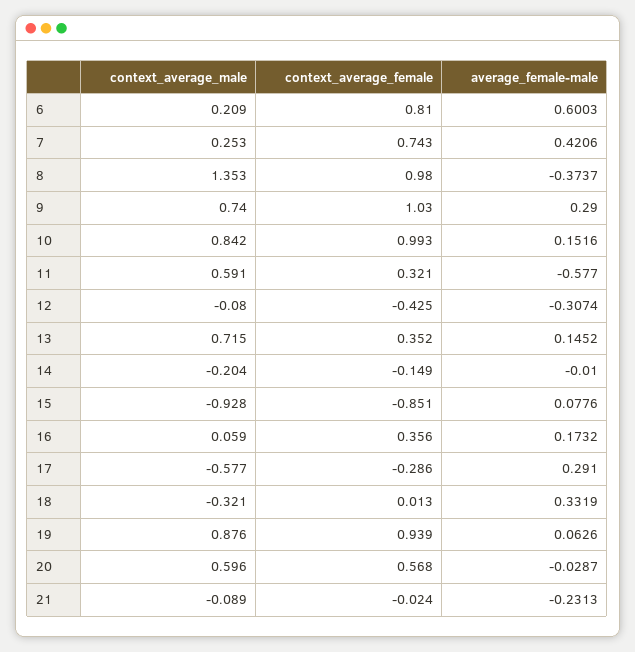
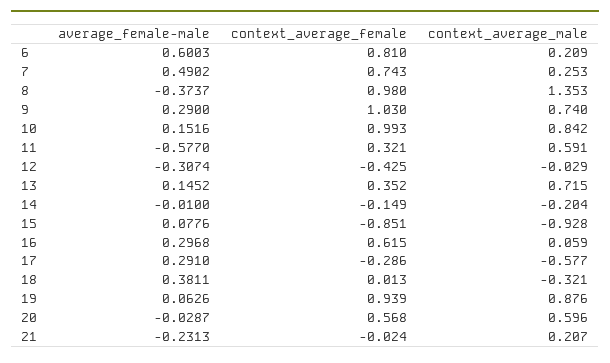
  {
    "context_average_male": {
      "6": 0.209,
      "7": 0.253,
      "8": 1.353,
      "9": 0.74,
      "10": 0.842,
      "11": 0.591,
-     "12": -0.08,
+     "12": -0.029,
      "13": 0.715,
      "14": -0.204,
      "15": -0.928,
      "16": 0.059,
      "17": -0.577,
      "18": -0.321,
      "19": 0.876,
      "20": 0.596,
-     "21": -0.089
+     "21": 0.207
    },
    "context_average_female": {
      "6": 0.81,
      "7": 0.743,
      "8": 0.98,
      "9": 1.03,
      "10": 0.993,
      "11": 0.321,
      "12": -0.425,
      "13": 0.352,
      "14": -0.149,
      "15": -0.851,
-     "16": 0.356,
+     "16": 0.615,
      "17": -0.286,
      "18": 0.013,
      "19": 0.939,
      "20": 0.568,
      "21": -0.024
    },
    "average_female-male": {
      "6": 0.6003,
-     "7": 0.4206,
+     "7": 0.4902,
      "8": -0.3737,
      "9": 0.29,
      "10": 0.1516,
      "11": -0.577,
      "12": -0.3074,
      "13": 0.1452,
      "14": -0.01,
      "15": 0.0776,
-     "16": 0.1732,
+     "16": 0.2968,
      "17": 0.291,
-     "18": 0.3319,
+     "18": 0.3811,
      "19": 0.0626,
      "20": -0.0287,
      "21": -0.2313
    }
  }

